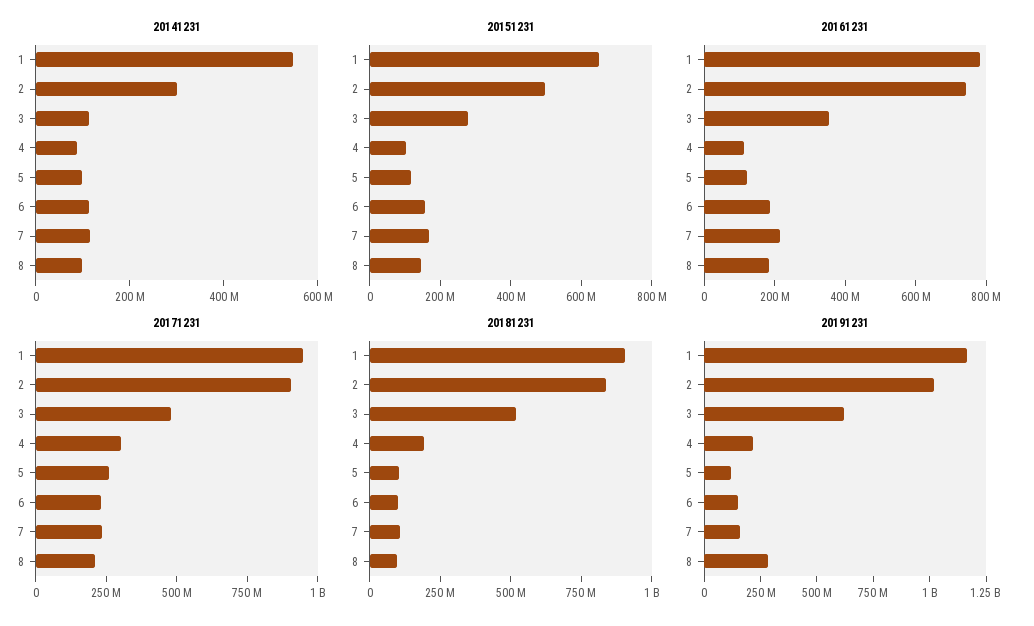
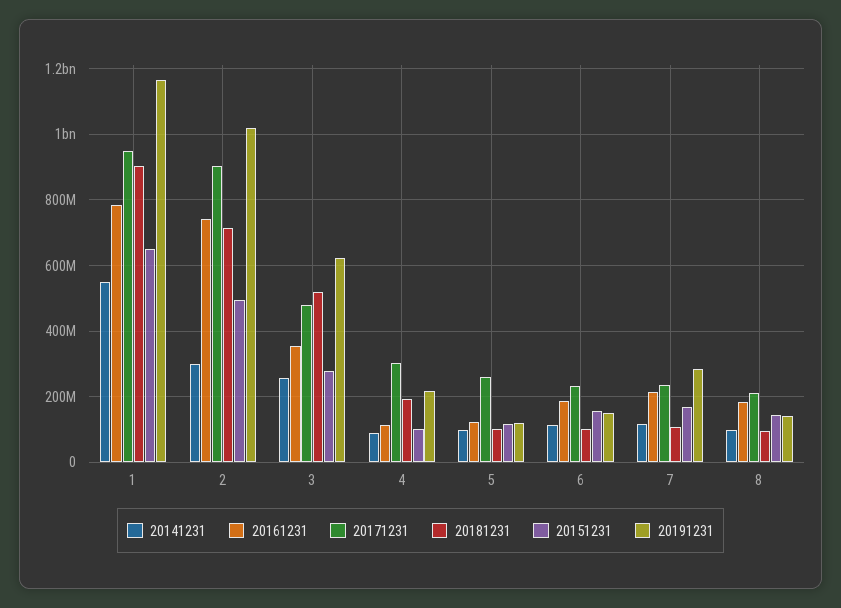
  {
    "20141231": {
      "1": 540000000,
      "2": 300000000,
-     "3": 100000000,
+     "3": 260000000,
      "4": 80000000,
      "5": 100000000,
      "6": 120000000,
      "7": 120000000,
      "8": 100000000
    },
    "20151231": {
      "1": 660000000,
      "2": 500000000,
      "3": 280000000,
      "4": 100000000,
      "5": 120000000,
      "6": 160000000,
      "7": 160000000,
      "8": 140000000
    },
    "20161231": {
      "1": 780000000,
      "2": 740000000,
      "3": 360000000,
      "4": 120000000,
      "5": 120000000,
      "6": 180000000,
      "7": 220000000,
      "8": 180000000
    },
    "20171231": {
      "1": 940000000,
      "2": 900000000,
      "3": 480000000,
      "4": 300000000,
      "5": 260000000,
      "6": 240000000,
      "7": 240000000,
      "8": 220000000
    },
    "20181231": {
      "1": 900000000,
-     "2": 850000000,
+     "2": 720000000,
      "3": 520000000,
      "4": 200000000,
      "5": 100000000,
      "6": 100000000,
      "7": 100000000,
      "8": 100000000
    },
    "20191231": {
      "1": 1160000000,
      "2": 1020000000,
      "3": 620000000,
      "4": 220000000,
      "5": 120000000,
      "6": 160000000,
-     "7": 150000000,
+     "7": 280000000,
-     "8": 300000000
+     "8": 140000000
    }
  }

